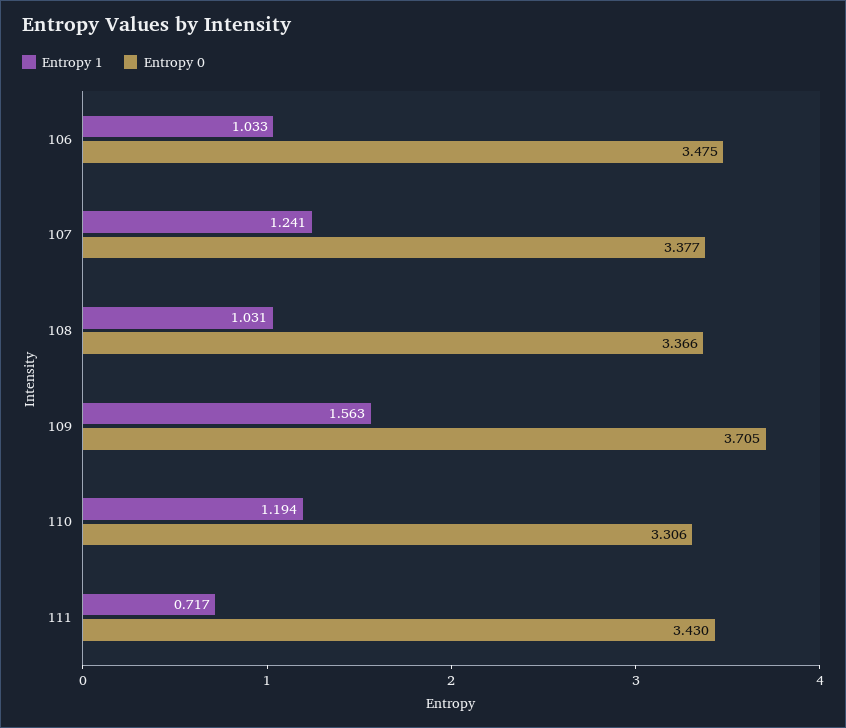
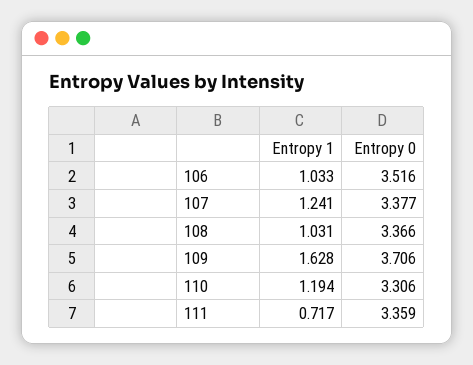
  {
    "Entropy 1": {
      "106": 1.033,
      "107": 1.241,
      "108": 1.031,
-     "109": 1.563,
+     "109": 1.628,
      "110": 1.194,
      "111": 0.717
    },
    "Entropy 0": {
-     "106": 3.475,
+     "106": 3.516,
      "107": 3.377,
      "108": 3.366,
-     "109": 3.705,
+     "109": 3.706,
      "110": 3.306,
-     "111": 3.43
+     "111": 3.359
    }
  }

